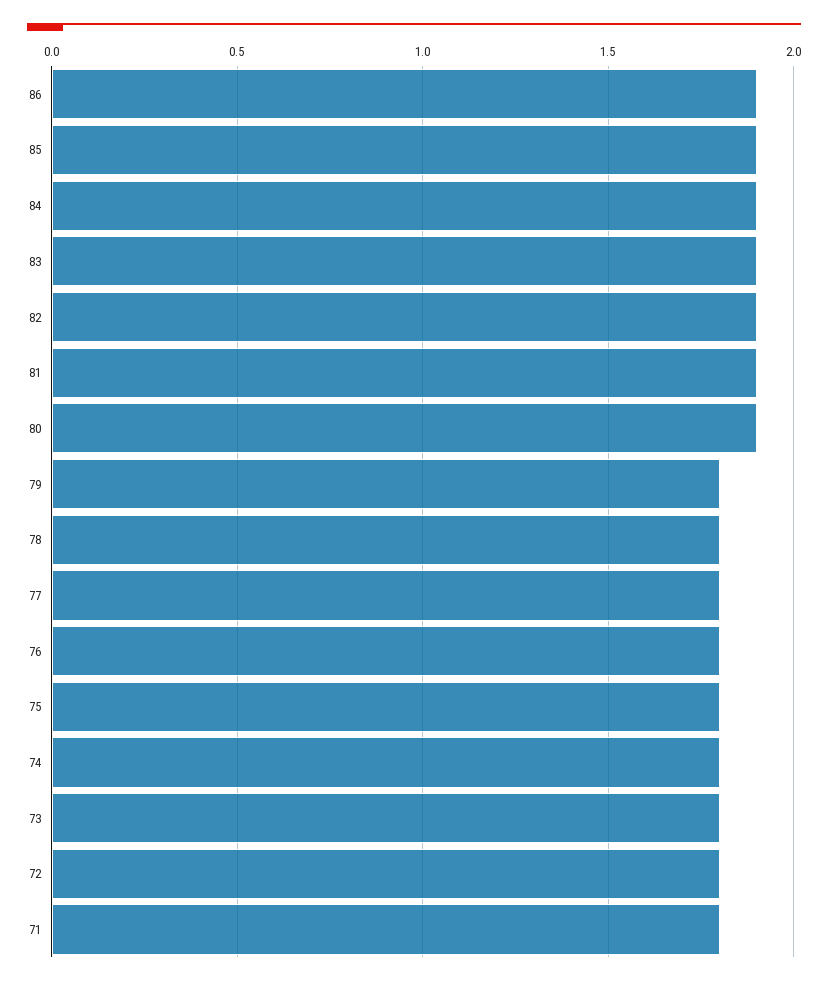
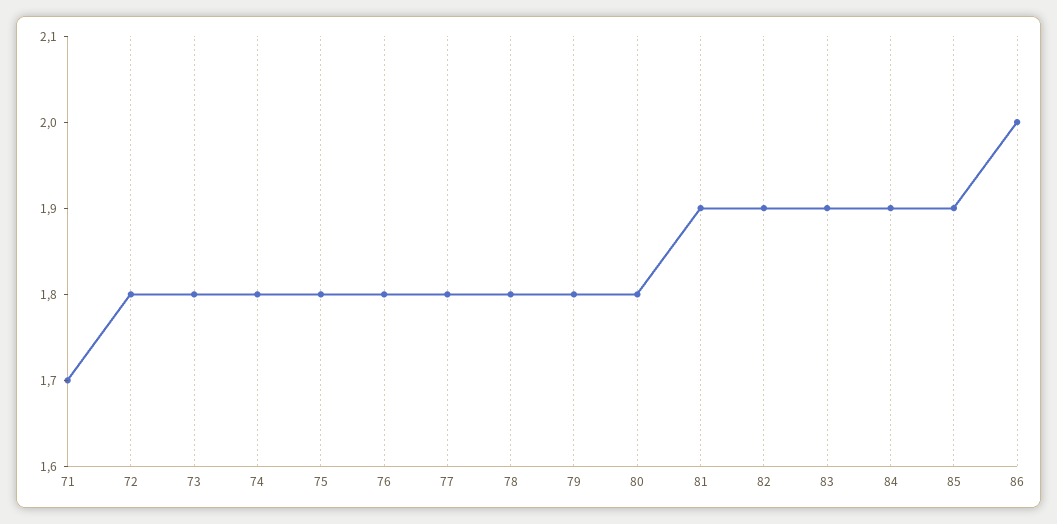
  {
-   "86": 1.9,
+   "86": 2,
    "85": 1.9,
    "84": 1.9,
    "83": 1.9,
    "82": 1.9,
    "81": 1.9,
-   "80": 1.9,
+   "80": 1.8,
    "79": 1.8,
    "78": 1.8,
    "77": 1.8,
    "76": 1.8,
    "75": 1.8,
    "74": 1.8,
    "73": 1.8,
    "72": 1.8,
-   "71": 1.8
+   "71": 1.7
  }

